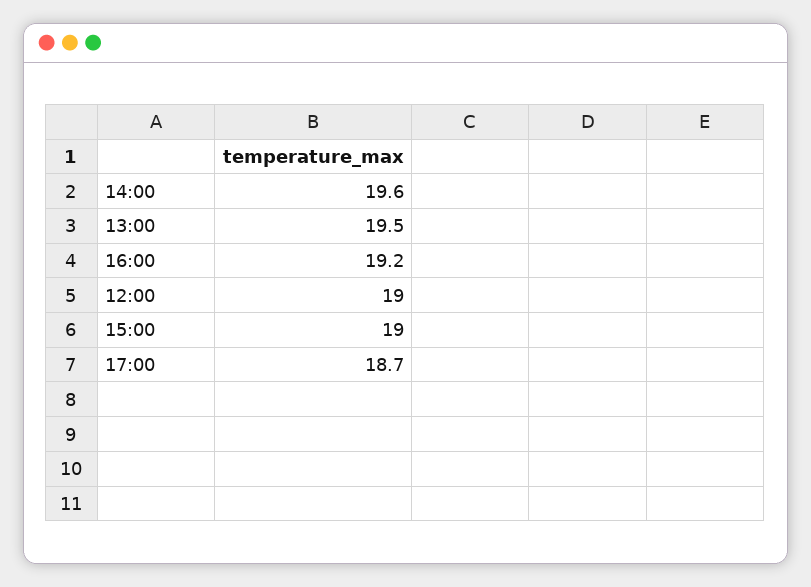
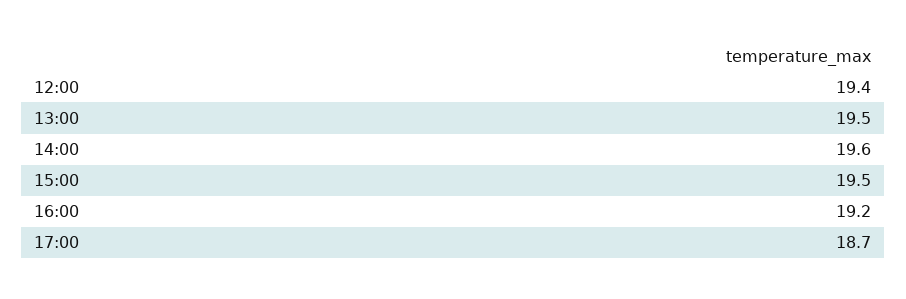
  {
    "14:00": 19.6,
    "13:00": 19.5,
    "16:00": 19.2,
-   "12:00": 19,
+   "12:00": 19.4,
-   "15:00": 19,
+   "15:00": 19.5,
    "17:00": 18.7
  }

